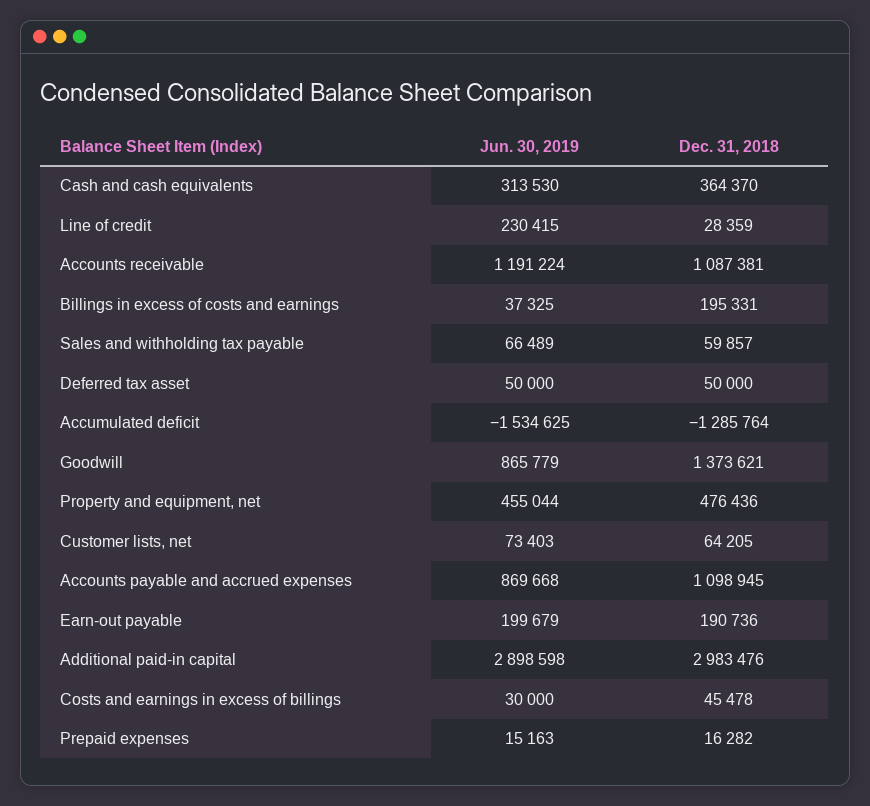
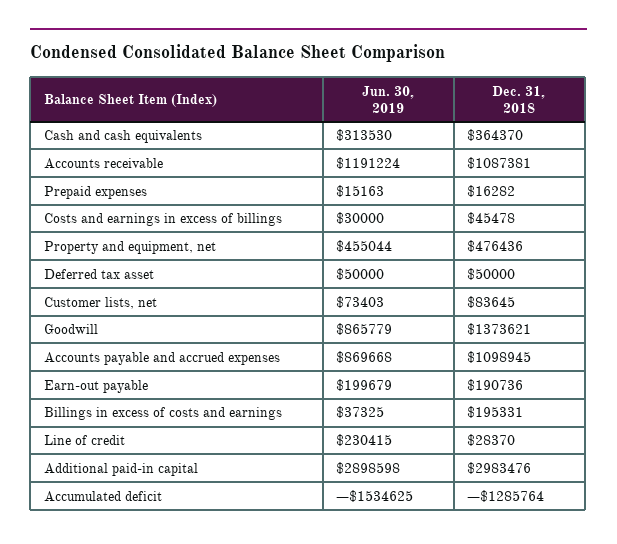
  {
    "Jun. 30, 2019": {
      "Cash and cash equivalents": 313530,
      "Line of credit": 230415,
      "Accounts receivable": 1191224,
      "Billings in excess of costs and earnings": 37325,
-     "Sales and withholding tax payable": 66489,
      "Deferred tax asset": 50000,
      "Accumulated deficit": -1534625,
      "Goodwill": 865779,
      "Property and equipment, net": 455044,
      "Customer lists, net": 73403,
      "Accounts payable and accrued expenses": 869668,
      "Earn-out payable": 199679,
      "Additional paid-in capital": 2898598,
      "Costs and earnings in excess of billings": 30000,
      "Prepaid expenses": 15163
    },
    "Dec. 31, 2018": {
      "Cash and cash equivalents": 364370,
-     "Line of credit": 28359,
+     "Line of credit": 28370,
      "Accounts receivable": 1087381,
      "Billings in excess of costs and earnings": 195331,
-     "Sales and withholding tax payable": 59857,
      "Deferred tax asset": 50000,
      "Accumulated deficit": -1285764,
      "Goodwill": 1373621,
      "Property and equipment, net": 476436,
-     "Customer lists, net": 64205,
+     "Customer lists, net": 83645,
      "Accounts payable and accrued expenses": 1098945,
      "Earn-out payable": 190736,
      "Additional paid-in capital": 2983476,
      "Costs and earnings in excess of billings": 45478,
      "Prepaid expenses": 16282
    }
  }

